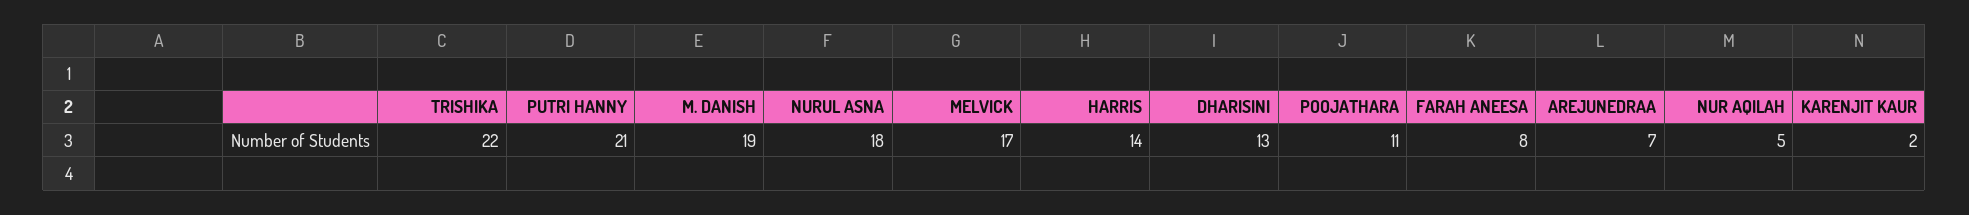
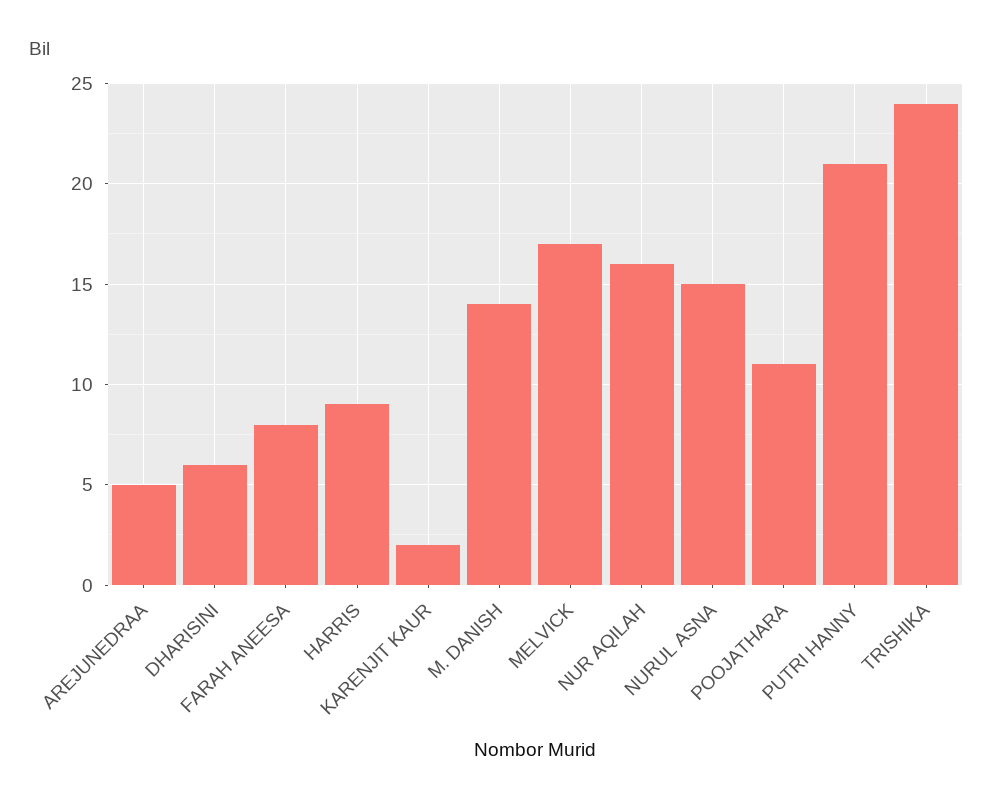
  {
-   "TRISHIKA": 22,
+   "TRISHIKA": 24,
    "PUTRI HANNY": 21,
-   "M. DANISH": 19,
+   "M. DANISH": 14,
-   "NURUL ASNA": 18,
+   "NURUL ASNA": 15,
    "MELVICK": 17,
-   "HARRIS": 14,
+   "HARRIS": 9,
-   "DHARISINI": 13,
+   "DHARISINI": 6,
    "POOJATHARA": 11,
    "FARAH ANEESA": 8,
-   "AREJUNEDRAA": 7,
+   "AREJUNEDRAA": 5,
-   "NUR AQILAH": 5,
+   "NUR AQILAH": 16,
    "KARENJIT KAUR": 2
  }

